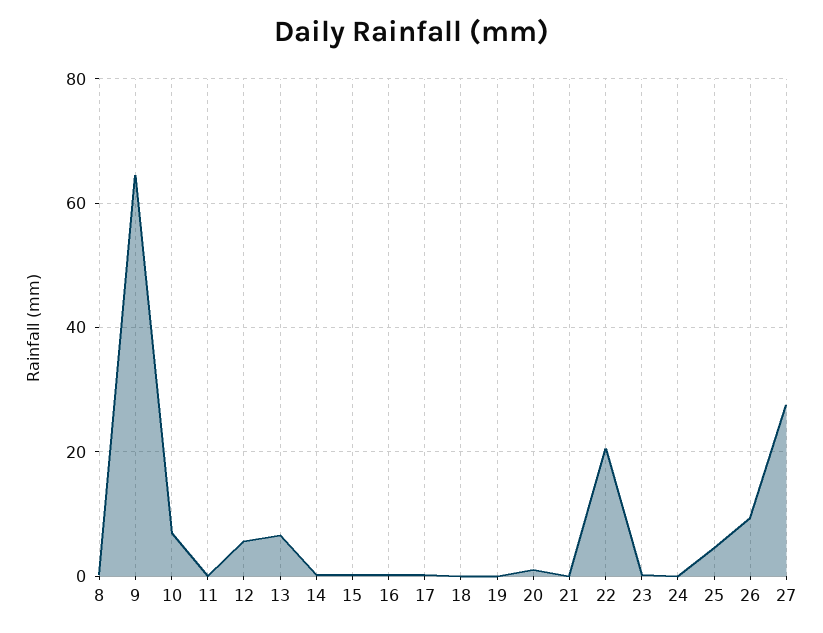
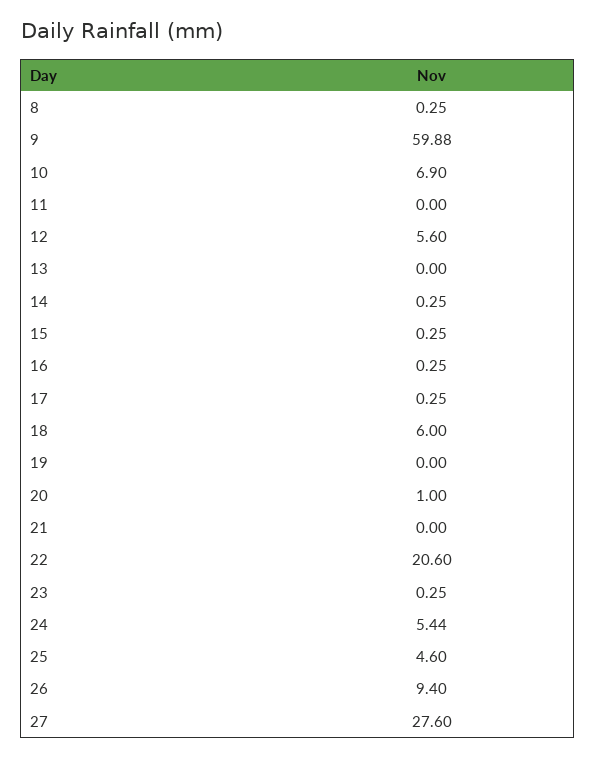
  {
    "8": 0.25,
-   "9": 64,
+   "9": 59.88,
    "10": 6.9,
    "11": 0,
    "12": 5.6,
-   "13": 6,
+   "13": 0,
    "14": 0.25,
    "15": 0.25,
    "16": 0.25,
    "17": 0.25,
-   "18": 0,
+   "18": 6,
    "19": 0,
    "20": 1,
    "21": 0,
    "22": 20.6,
    "23": 0.25,
-   "24": 0,
+   "24": 5.44,
    "25": 4.6,
    "26": 9.4,
    "27": 27.6
  }

